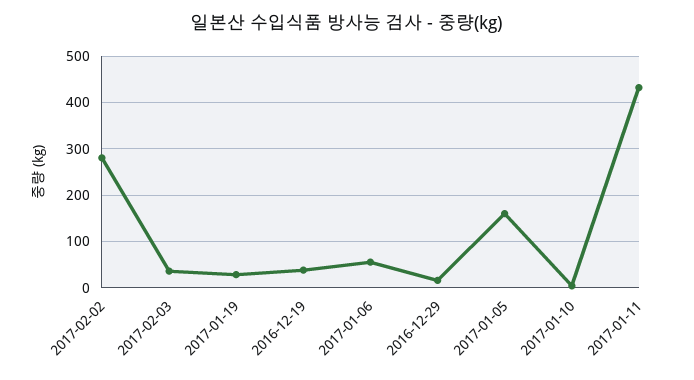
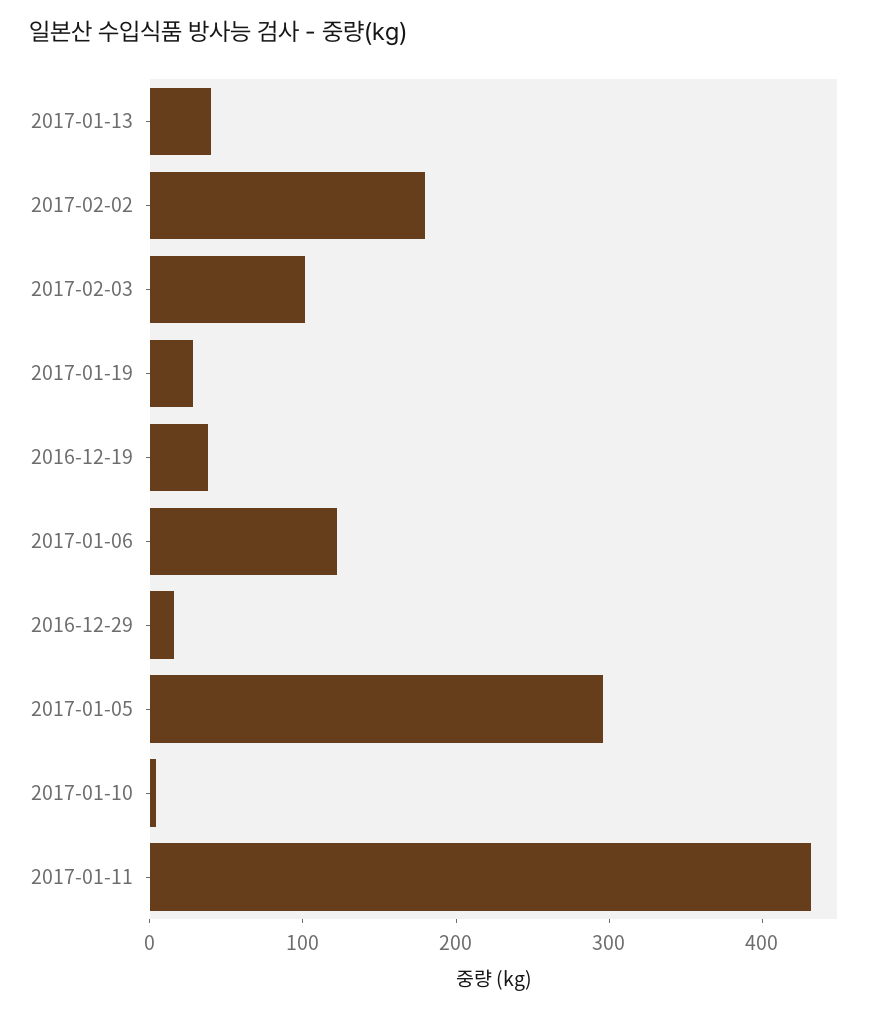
  {
-   "2017-02-02": 280,
+   "2017-02-02": 180,
-   "2017-02-03": 40,
+   "2017-02-03": 100,
    "2017-01-19": 20,
    "2016-12-19": 40,
-   "2017-01-06": 60,
+   "2017-01-06": 120,
    "2016-12-29": 20,
-   "2017-01-05": 160,
+   "2017-01-05": 300,
    "2017-01-10": 0,
-   "2017-01-11": 440
+   "2017-01-11": 440,
+   "2017-01-13": 40
  }

